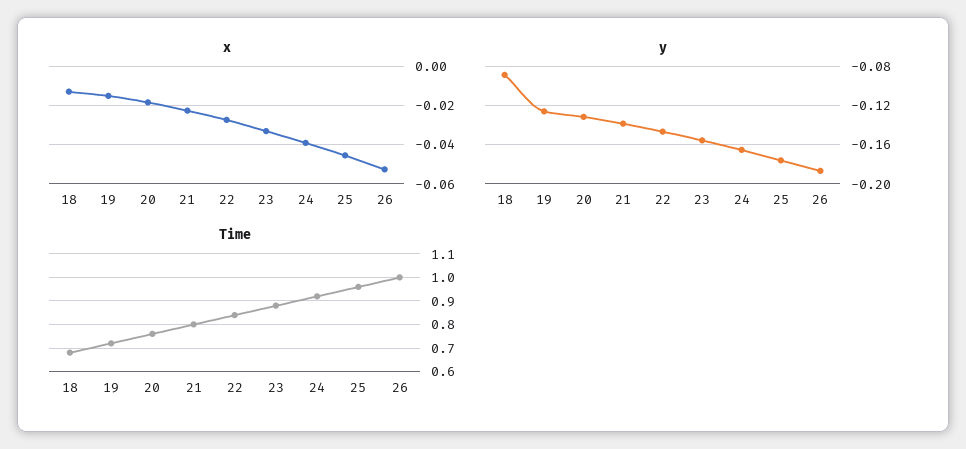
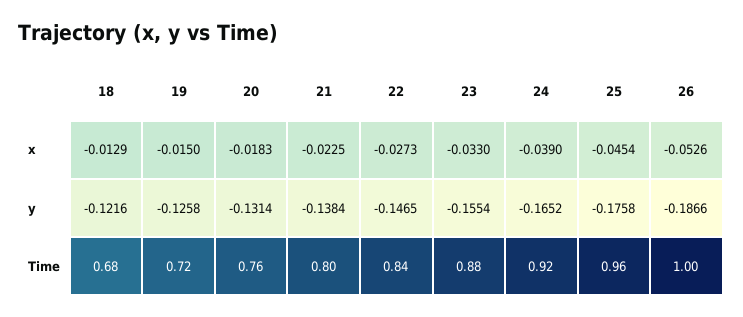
  {
    "x": {
      "18": -0.0129,
      "19": -0.015,
      "20": -0.0183,
      "21": -0.0225,
      "22": -0.0273,
      "23": -0.033,
      "24": -0.039,
      "25": -0.0454,
      "26": -0.0526
    },
    "y": {
-     "18": -0.09,
+     "18": -0.1216,
      "19": -0.1258,
      "20": -0.1314,
      "21": -0.1384,
      "22": -0.1465,
      "23": -0.1554,
      "24": -0.1652,
      "25": -0.1758,
      "26": -0.1866
    },
    "Time": {
      "18": 0.68,
      "19": 0.72,
      "20": 0.76,
      "21": 0.8,
      "22": 0.84,
      "23": 0.88,
      "24": 0.92,
      "25": 0.96,
      "26": 1
    }
  }

